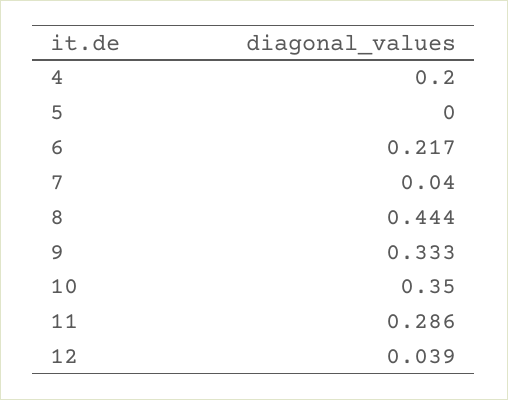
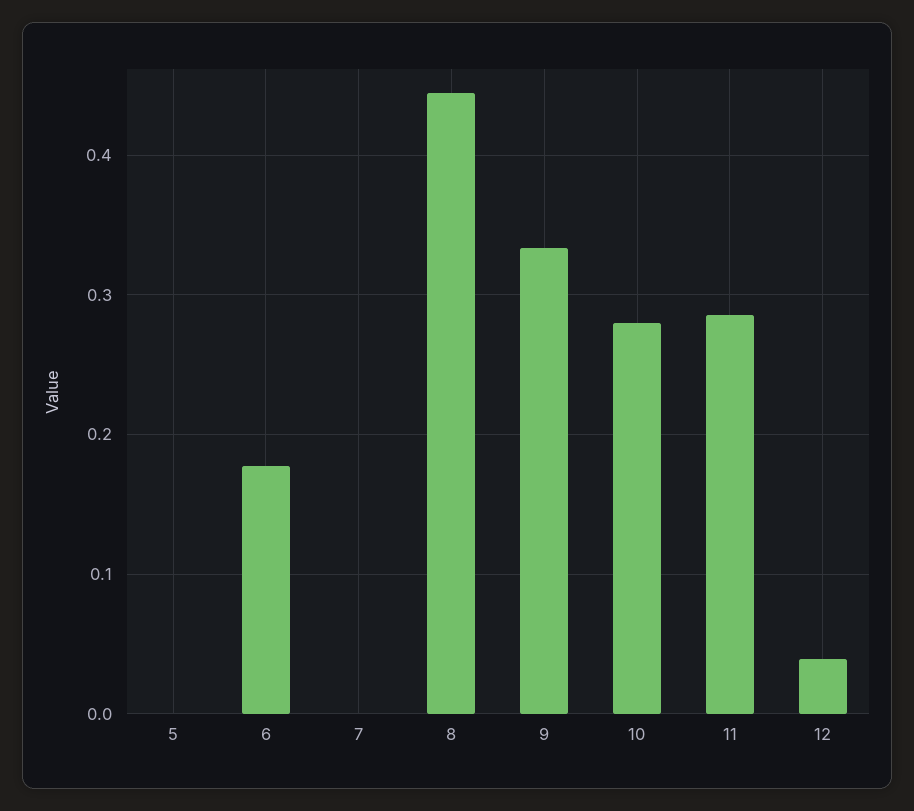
  {
-   "4": 0.2,
    "5": 0,
-   "6": 0.217,
+   "6": 0.18,
-   "7": 0.04,
+   "7": 0,
    "8": 0.444,
    "9": 0.333,
-   "10": 0.35,
+   "10": 0.28,
    "11": 0.286,
    "12": 0.039
  }

